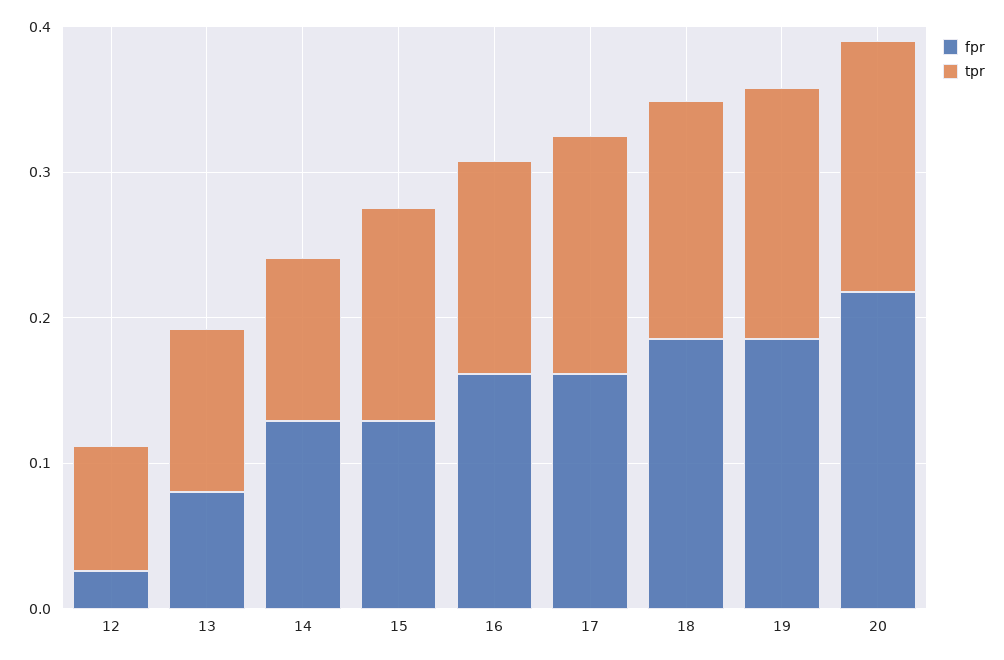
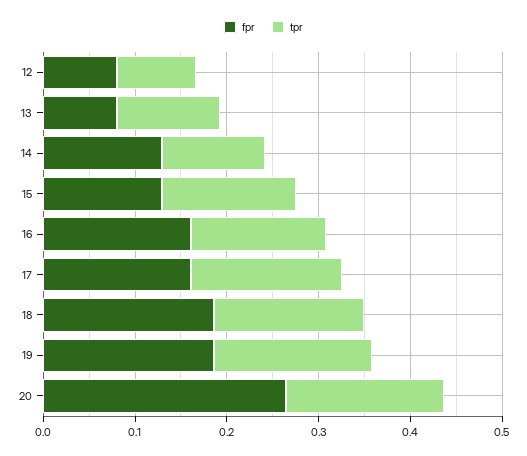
  {
    "fpr": {
-     "12": 0.02,
+     "12": 0.08,
      "13": 0.08,
      "14": 0.12,
      "15": 0.12,
      "16": 0.16,
      "17": 0.16,
      "18": 0.18,
      "19": 0.18,
-     "20": 0.22
+     "20": 0.26
    },
    "tpr": {
      "12": 0.08,
      "13": 0.12,
      "14": 0.12,
      "15": 0.14,
      "16": 0.14,
      "17": 0.16,
      "18": 0.16,
      "19": 0.18,
      "20": 0.18
    }
  }

